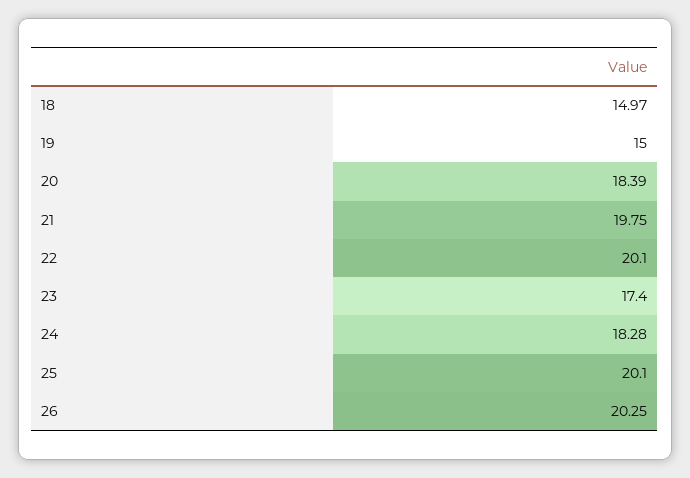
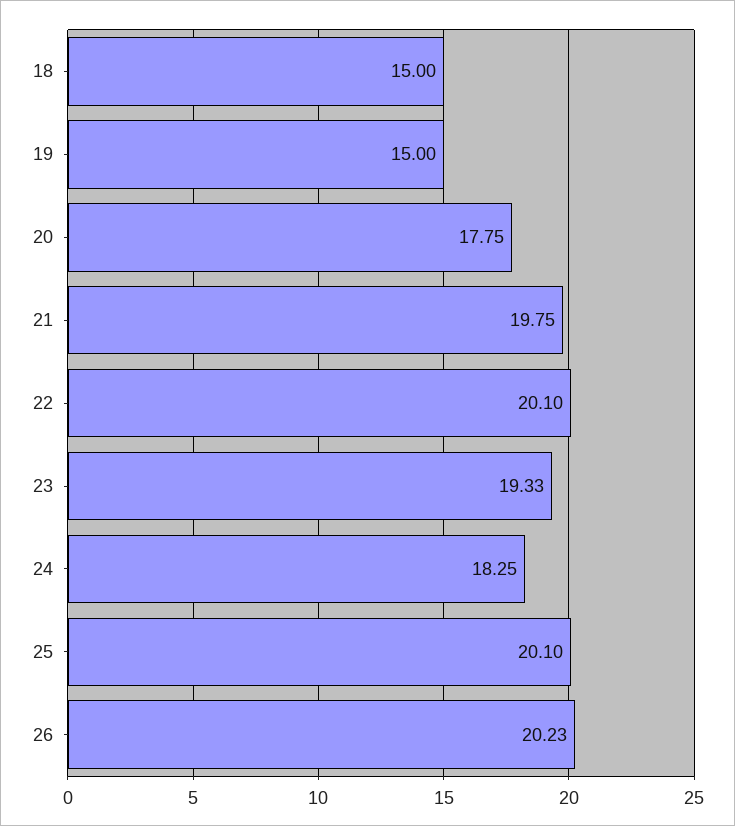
  {
-   "18": 14.97,
+   "18": 15,
    "19": 15,
-   "20": 18.39,
+   "20": 17.75,
    "21": 19.75,
    "22": 20.1,
-   "23": 17.4,
+   "23": 19.33,
-   "24": 18.28,
+   "24": 18.25,
    "25": 20.1,
-   "26": 20.25
+   "26": 20.23
  }

